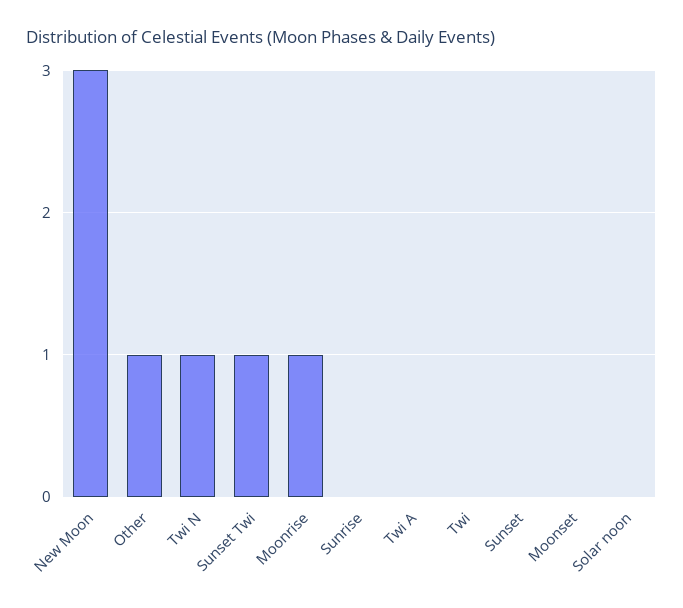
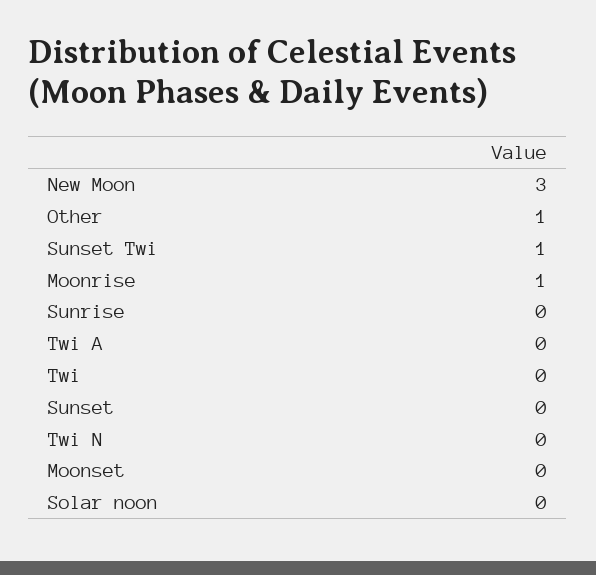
  {
    "New Moon": 3,
    "Other": 1,
-   "Twi N": 1,
+   "Twi N": 0,
    "Sunset Twi": 1,
    "Moonrise": 1,
    "Sunrise": 0,
    "Twi A": 0,
    "Twi": 0,
    "Sunset": 0,
    "Moonset": 0,
    "Solar noon": 0
  }

